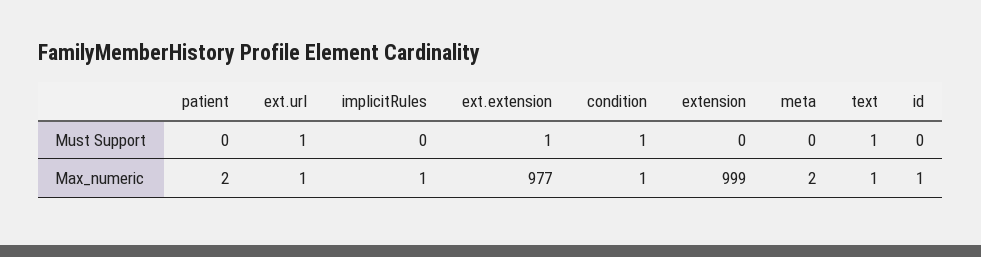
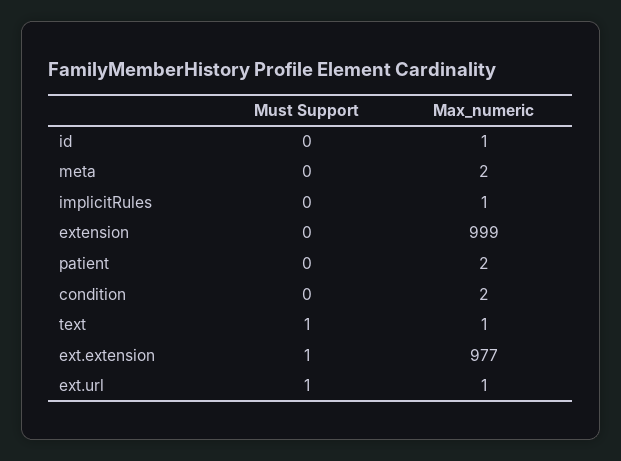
  {
    "patient": {
      "Must Support": 0,
      "Max_numeric": 2
    },
    "ext.url": {
      "Must Support": 1,
      "Max_numeric": 1
    },
    "implicitRules": {
      "Must Support": 0,
      "Max_numeric": 1
    },
    "ext.extension": {
      "Must Support": 1,
      "Max_numeric": 977
    },
    "condition": {
-     "Must Support": 1,
+     "Must Support": 0,
-     "Max_numeric": 1
+     "Max_numeric": 2
    },
    "extension": {
      "Must Support": 0,
      "Max_numeric": 999
    },
    "meta": {
      "Must Support": 0,
      "Max_numeric": 2
    },
    "text": {
      "Must Support": 1,
      "Max_numeric": 1
    },
    "id": {
      "Must Support": 0,
      "Max_numeric": 1
    }
  }

